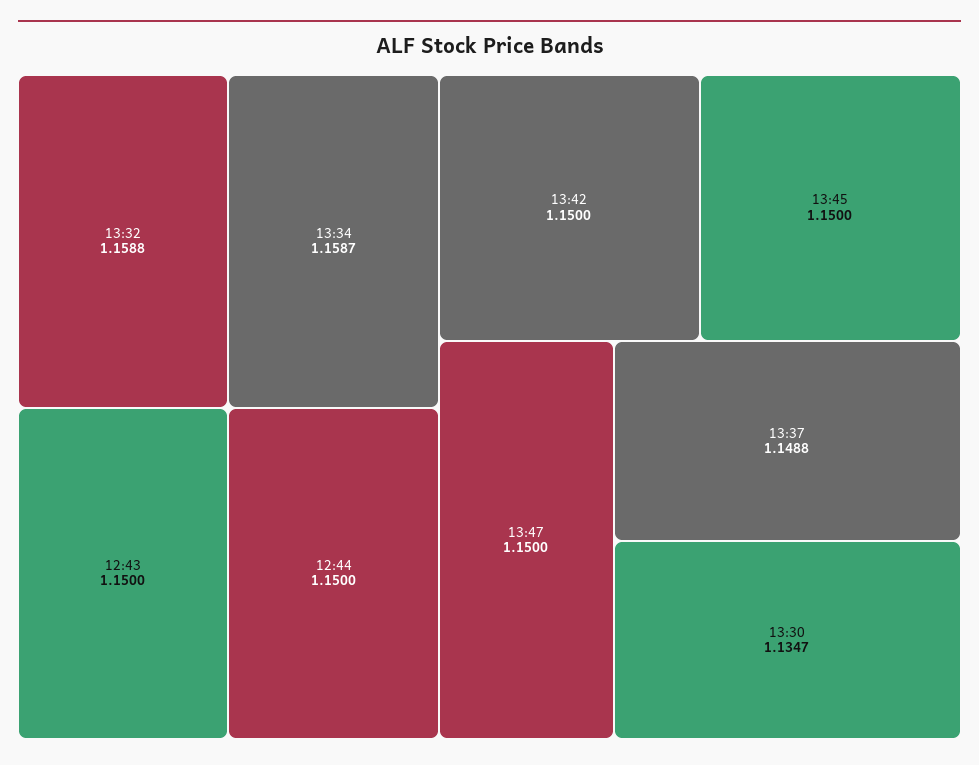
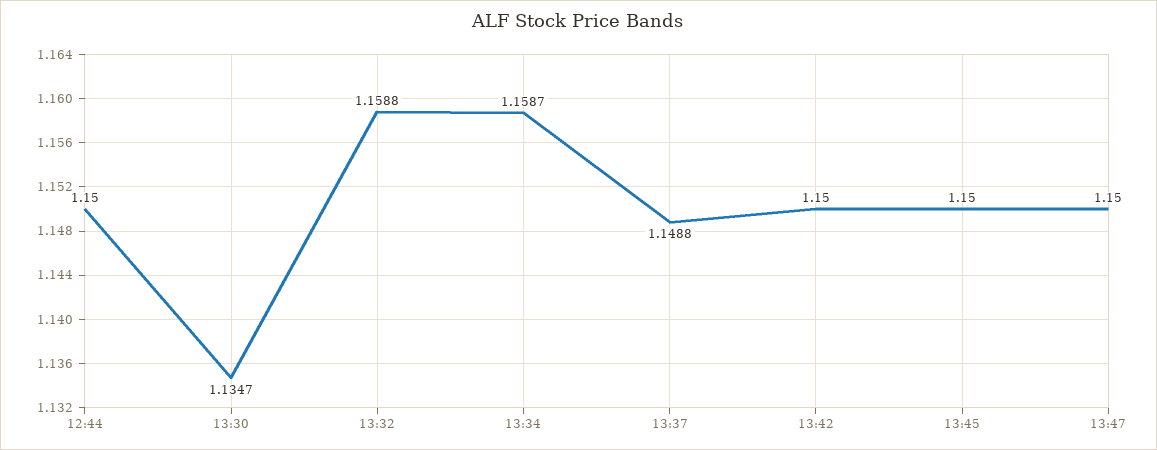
  {
    "13:32": 1.1588,
    "13:34": 1.1587,
-   "12:43": 1.15,
    "12:44": 1.15,
    "13:42": 1.15,
    "13:45": 1.15,
    "13:47": 1.15,
    "13:37": 1.1488,
    "13:30": 1.1347
  }

